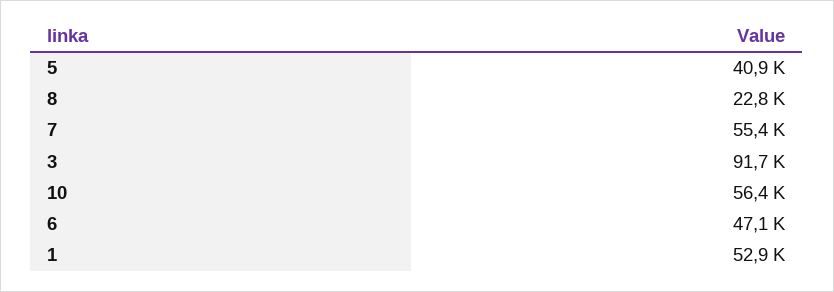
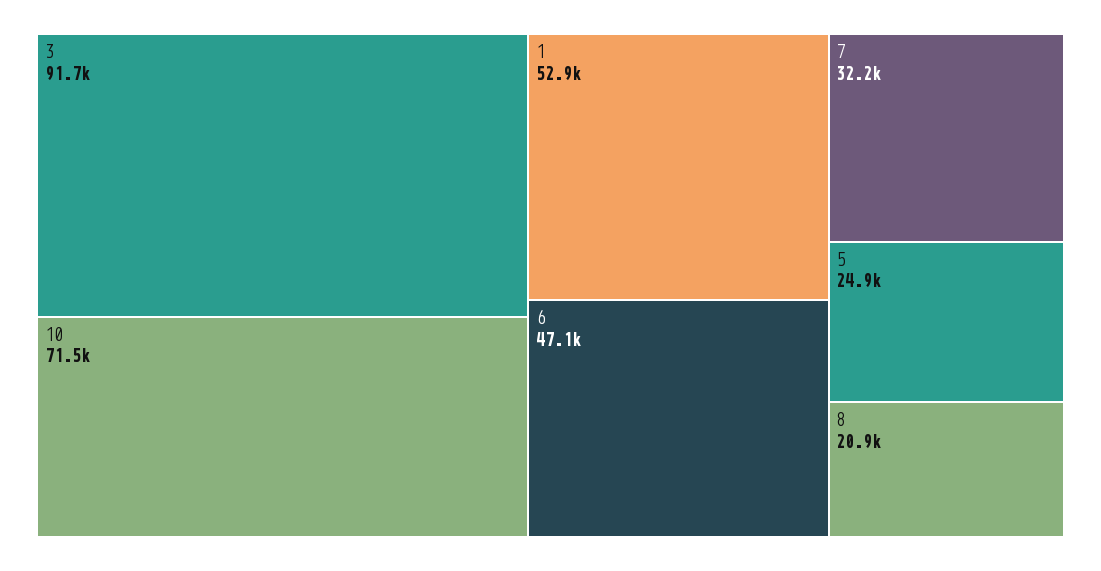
  {
-   "5": 40900,
+   "5": 24900,
-   "8": 22800,
+   "8": 20900,
-   "7": 55400,
+   "7": 32200,
    "3": 91700,
-   "10": 56400,
+   "10": 71500,
    "6": 47100,
    "1": 52900
  }

